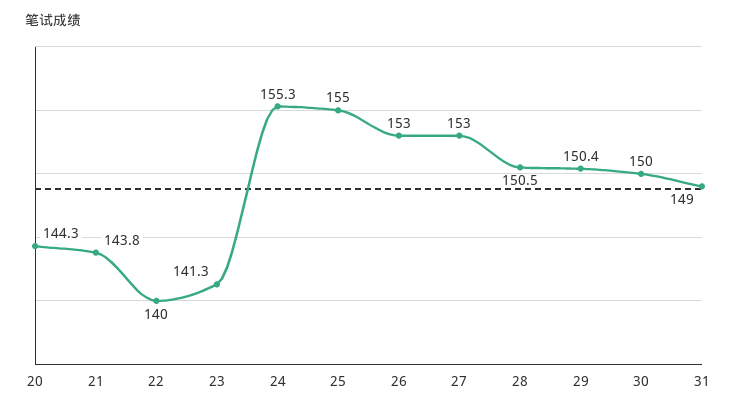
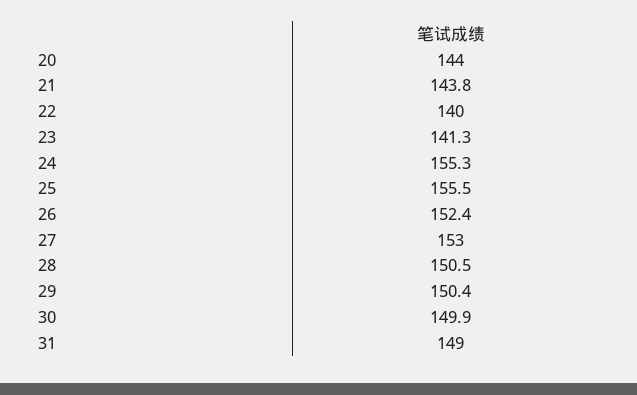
  {
-   "20": 144.3,
+   "20": 144,
    "21": 143.8,
    "22": 140,
    "23": 141.3,
    "24": 155.3,
-   "25": 155,
+   "25": 155.5,
-   "26": 153,
+   "26": 152.4,
    "27": 153,
    "28": 150.5,
    "29": 150.4,
-   "30": 150,
+   "30": 149.9,
    "31": 149
  }

